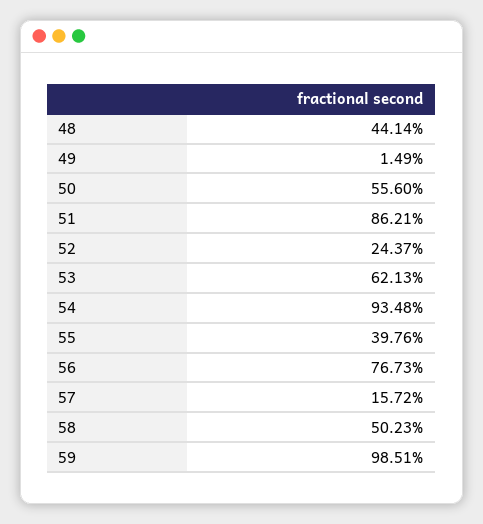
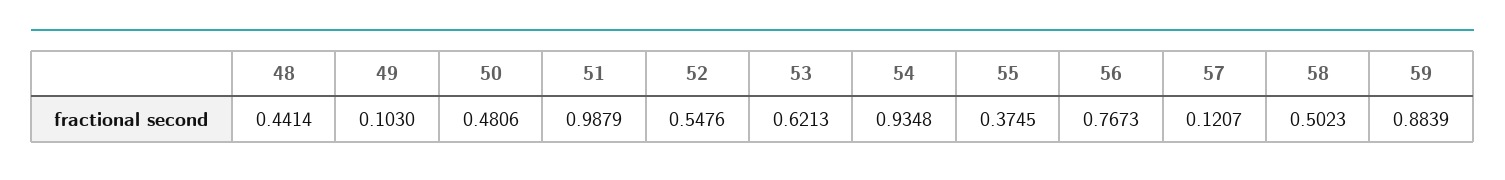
  {
    "48": 0.4414,
-   "49": 0.0149,
+   "49": 0.103,
-   "50": 0.556,
+   "50": 0.4806,
-   "51": 0.8621,
+   "51": 0.9879,
-   "52": 0.2437,
+   "52": 0.5476,
    "53": 0.6213,
    "54": 0.9348,
-   "55": 0.3976,
+   "55": 0.3745,
    "56": 0.7673,
-   "57": 0.1572,
+   "57": 0.1207,
    "58": 0.5023,
-   "59": 0.9851
+   "59": 0.8839
  }

